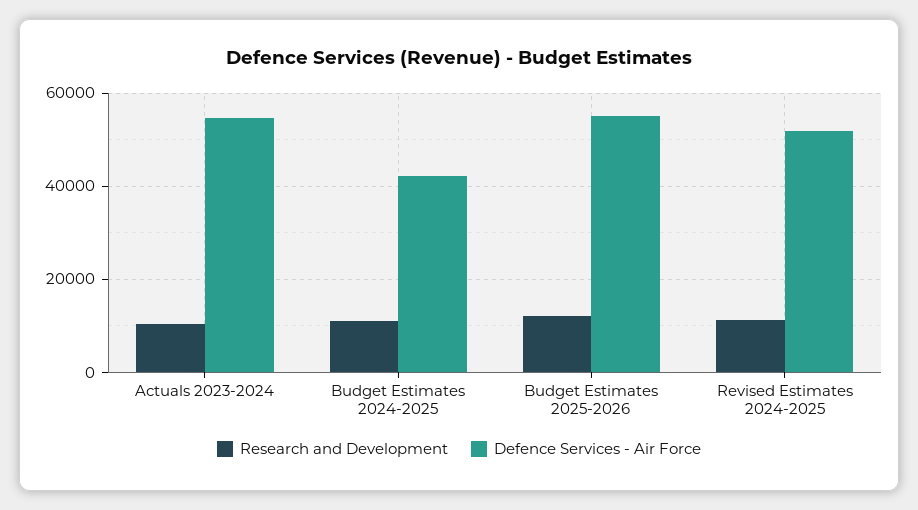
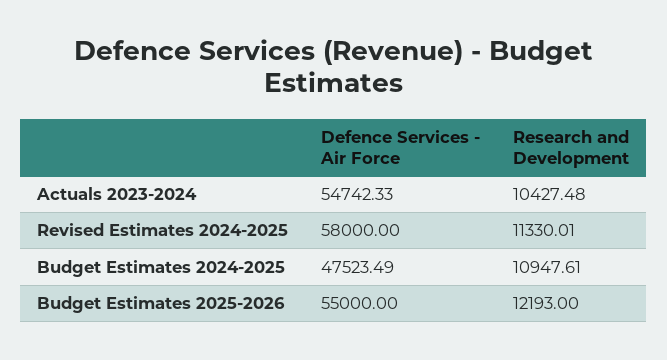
  {
    "Research and Development": {
      "Actuals 2023-2024": 10427.48,
      "Budget Estimates 2024-2025": 10947.61,
      "Budget Estimates 2025-2026": 12193,
      "Revised Estimates 2024-2025": 11330.01
    },
    "Defence Services - Air Force": {
      "Actuals 2023-2024": 54742.33,
-     "Budget Estimates 2024-2025": 42000,
+     "Budget Estimates 2024-2025": 47523.49,
      "Budget Estimates 2025-2026": 55000,
-     "Revised Estimates 2024-2025": 52000
+     "Revised Estimates 2024-2025": 58000
    }
  }

